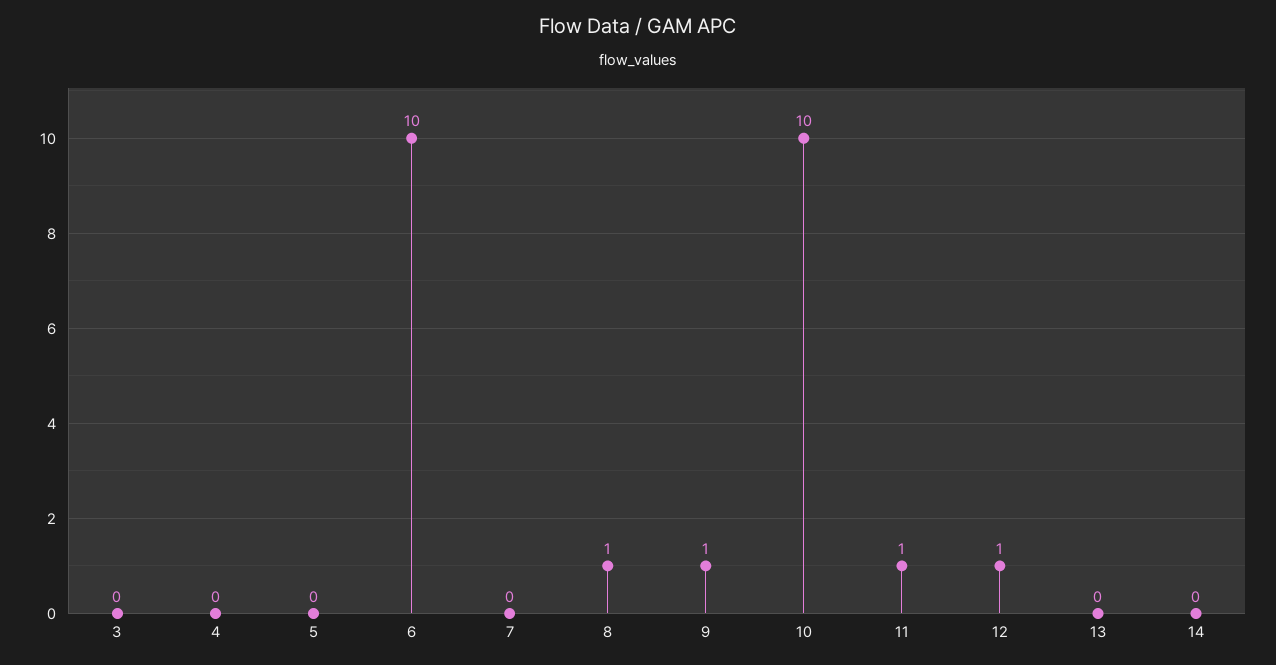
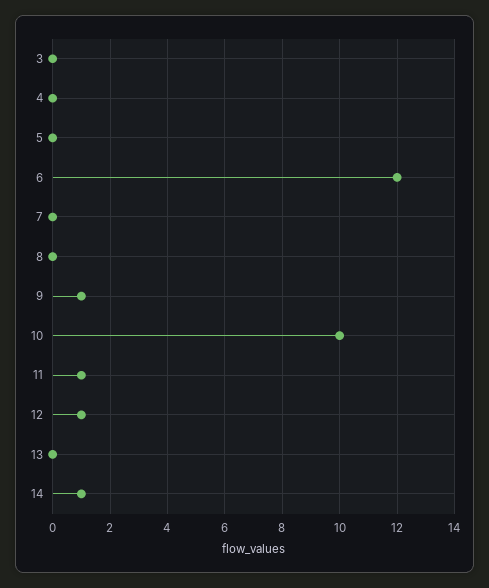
  {
    "3": 0,
    "4": 0,
    "5": 0,
-   "6": 10,
+   "6": 12,
    "7": 0,
-   "8": 1,
+   "8": 0,
    "9": 1,
    "10": 10,
    "11": 1,
    "12": 1,
    "13": 0,
-   "14": 0
+   "14": 1
  }

